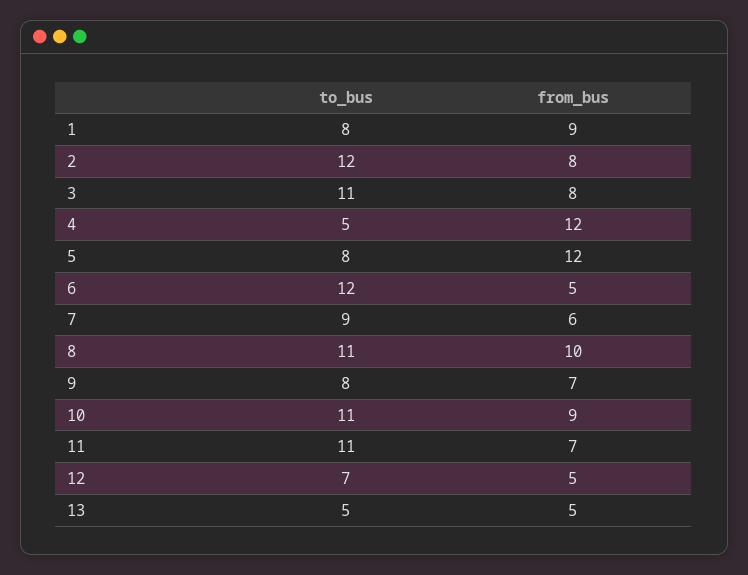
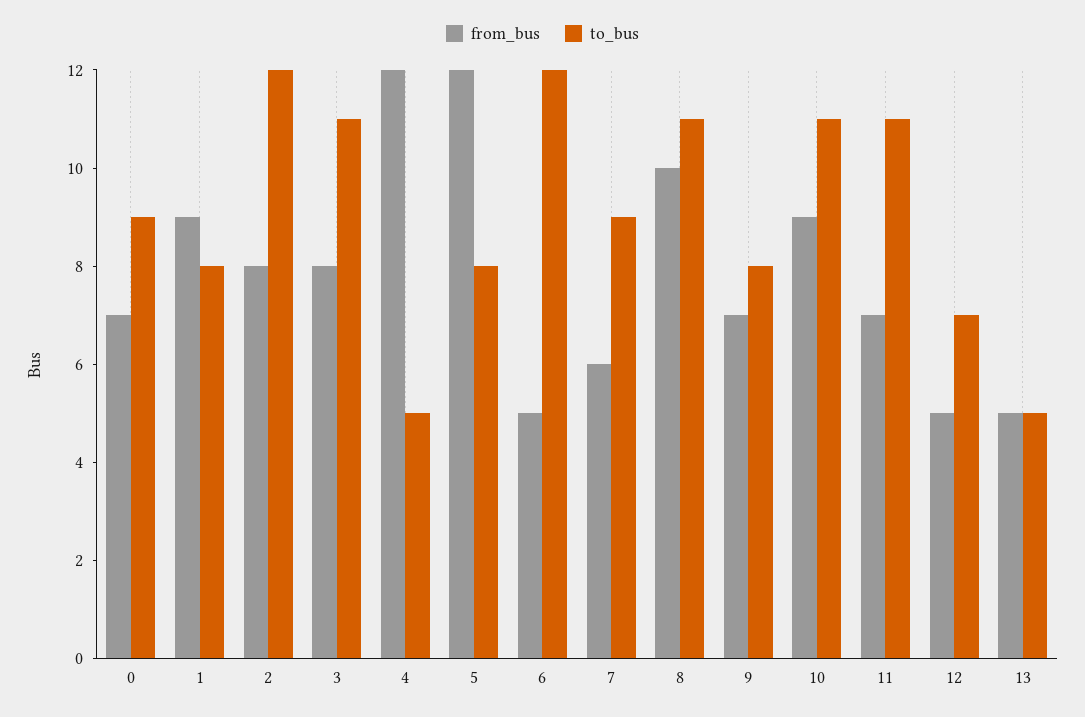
  {
    "to_bus": {
      "1": 8,
      "2": 12,
      "3": 11,
      "4": 5,
      "5": 8,
      "6": 12,
      "7": 9,
      "8": 11,
      "9": 8,
      "10": 11,
      "11": 11,
      "12": 7,
-     "13": 5
+     "13": 5,
+     "0": 9
    },
    "from_bus": {
      "1": 9,
      "2": 8,
      "3": 8,
      "4": 12,
      "5": 12,
      "6": 5,
      "7": 6,
      "8": 10,
      "9": 7,
      "10": 9,
      "11": 7,
      "12": 5,
-     "13": 5
+     "13": 5,
+     "0": 7
    }
  }

